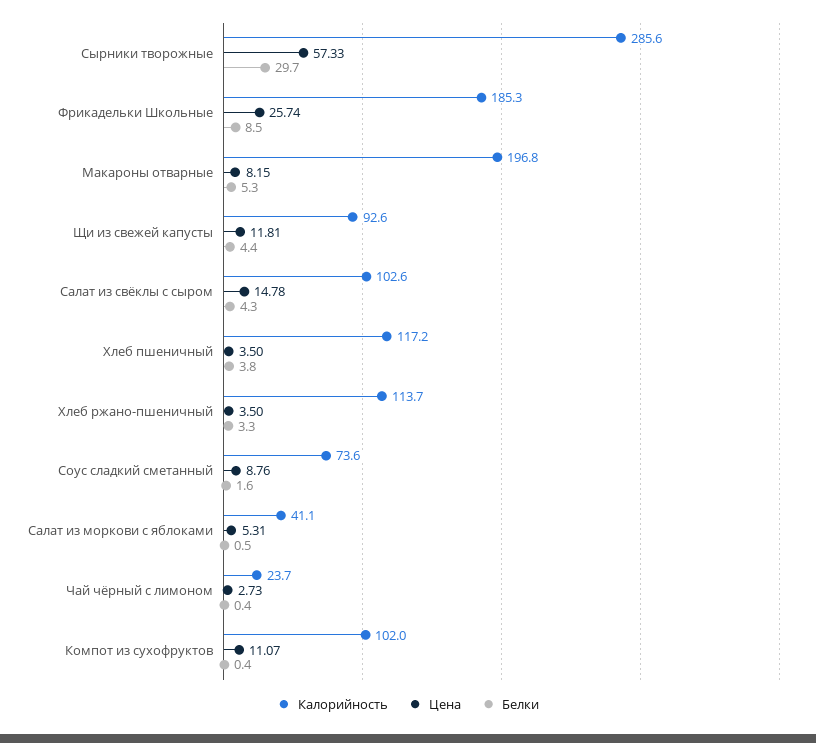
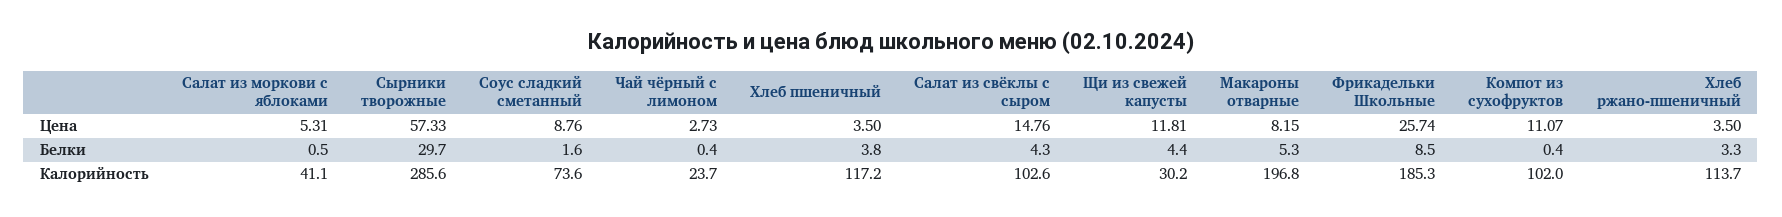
  {
    "Калорийность": {
      "Сырники творожные": 285.6,
      "Фрикадельки Школьные": 185.3,
      "Макароны отварные": 196.8,
-     "Щи из свежей капусты": 92.6,
+     "Щи из свежей капусты": 30.2,
      "Салат из свёклы с сыром": 102.6,
      "Хлеб пшеничный": 117.2,
      "Хлеб ржано-пшеничный": 113.7,
      "Соус сладкий сметанный": 73.6,
      "Салат из моркови с яблоками": 41.1,
      "Чай чёрный с лимоном": 23.7,
      "Компот из сухофруктов": 102
    },
    "Цена": {
      "Сырники творожные": 57.33,
      "Фрикадельки Школьные": 25.74,
      "Макароны отварные": 8.15,
      "Щи из свежей капусты": 11.81,
-     "Салат из свёклы с сыром": 14.78,
+     "Салат из свёклы с сыром": 14.76,
      "Хлеб пшеничный": 3.5,
      "Хлеб ржано-пшеничный": 3.5,
      "Соус сладкий сметанный": 8.76,
      "Салат из моркови с яблоками": 5.31,
      "Чай чёрный с лимоном": 2.73,
      "Компот из сухофруктов": 11.07
    },
    "Белки": {
      "Сырники творожные": 29.7,
      "Фрикадельки Школьные": 8.5,
      "Макароны отварные": 5.3,
      "Щи из свежей капусты": 4.4,
      "Салат из свёклы с сыром": 4.3,
      "Хлеб пшеничный": 3.8,
      "Хлеб ржано-пшеничный": 3.3,
      "Соус сладкий сметанный": 1.6,
      "Салат из моркови с яблоками": 0.5,
      "Чай чёрный с лимоном": 0.4,
      "Компот из сухофруктов": 0.4
    }
  }

